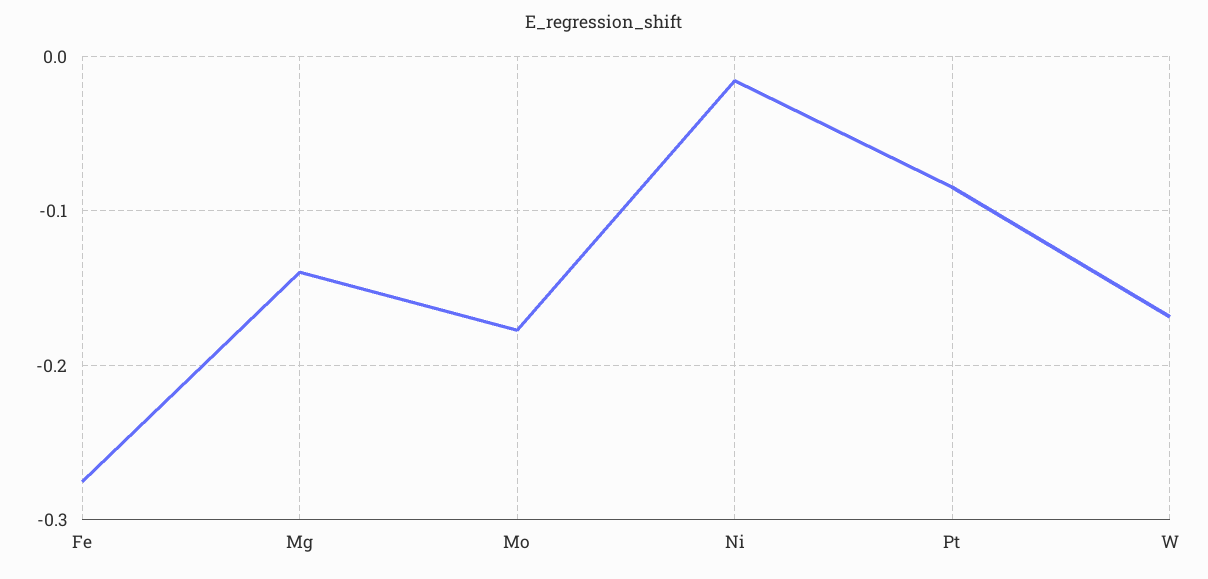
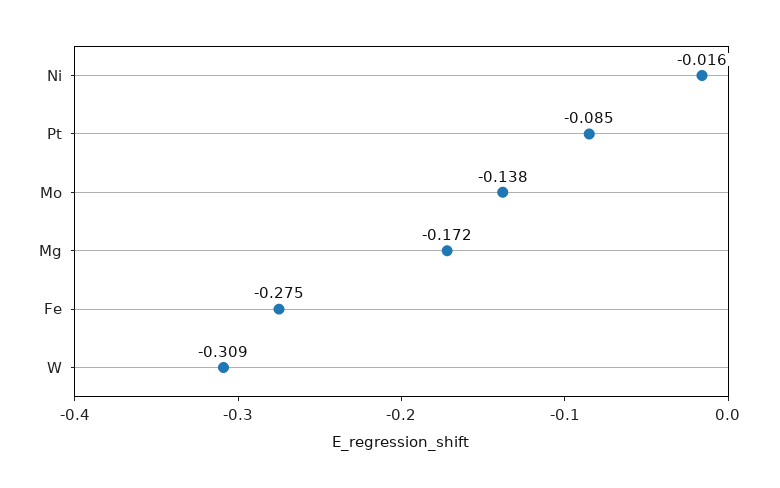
  {
    "Fe": -0.275,
-   "Mg": -0.14,
+   "Mg": -0.172,
-   "Mo": -0.18,
+   "Mo": -0.138,
    "Ni": -0.016,
    "Pt": -0.085,
-   "W": -0.17
+   "W": -0.309
  }

